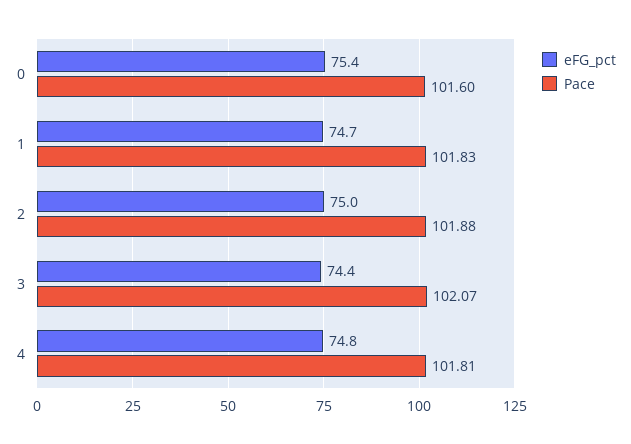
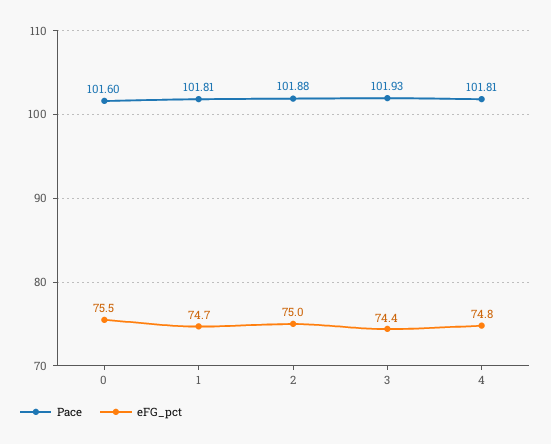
  {
    "eFG_pct": {
-     "0": 75.4,
+     "0": 75.5,
      "1": 74.7,
      "2": 75,
      "3": 74.4,
      "4": 74.8
    },
    "Pace": {
      "0": 101.6,
-     "1": 101.83,
+     "1": 101.81,
      "2": 101.88,
-     "3": 102.07,
+     "3": 101.93,
      "4": 101.81
    }
  }

